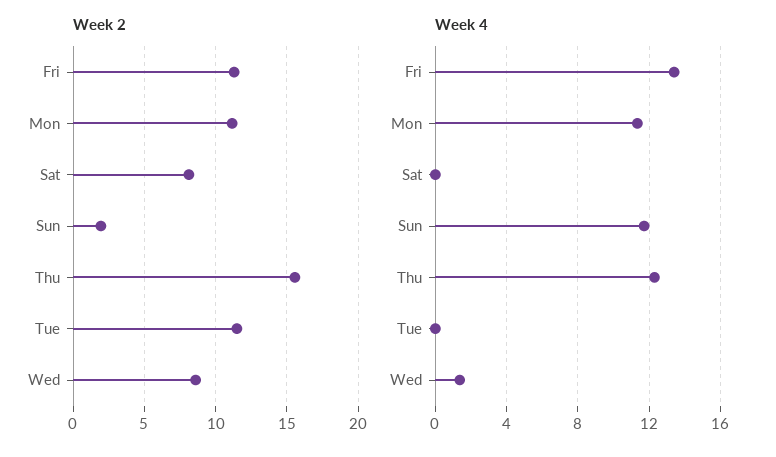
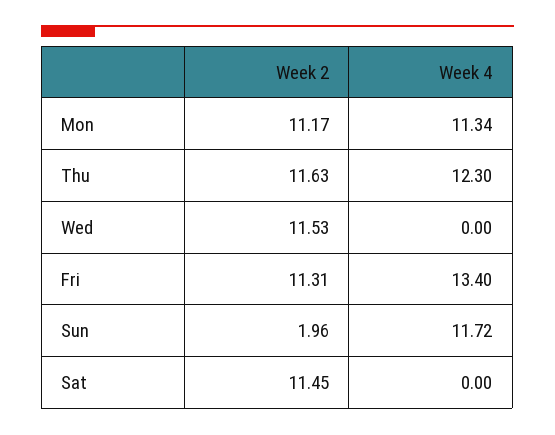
  {
    "Week 2": {
      "Fri": 11.31,
      "Mon": 11.17,
-     "Sat": 8,
+     "Sat": 11.45,
      "Sun": 1.96,
-     "Thu": 15.5,
+     "Thu": 11.63,
-     "Tue": 11.5,
-     "Wed": 8.5
+     "Wed": 11.53
    },
    "Week 4": {
      "Fri": 13.4,
      "Mon": 11.34,
      "Sat": 0,
      "Sun": 11.72,
      "Thu": 12.3,
-     "Tue": 0,
-     "Wed": 1.5
+     "Wed": 0
    }
  }

